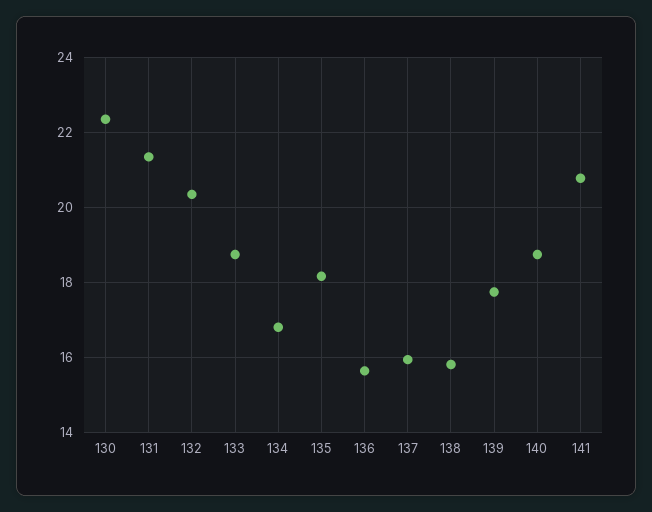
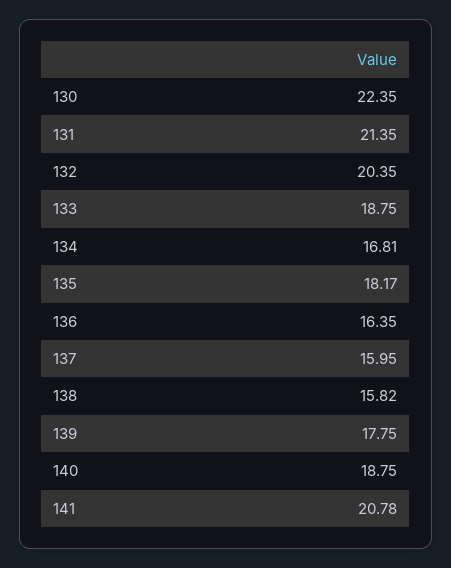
  {
    "130": 22.35,
    "131": 21.35,
    "132": 20.35,
    "133": 18.75,
    "134": 16.81,
    "135": 18.17,
-   "136": 15.6,
+   "136": 16.35,
    "137": 15.95,
    "138": 15.82,
    "139": 17.75,
    "140": 18.75,
    "141": 20.78
  }

